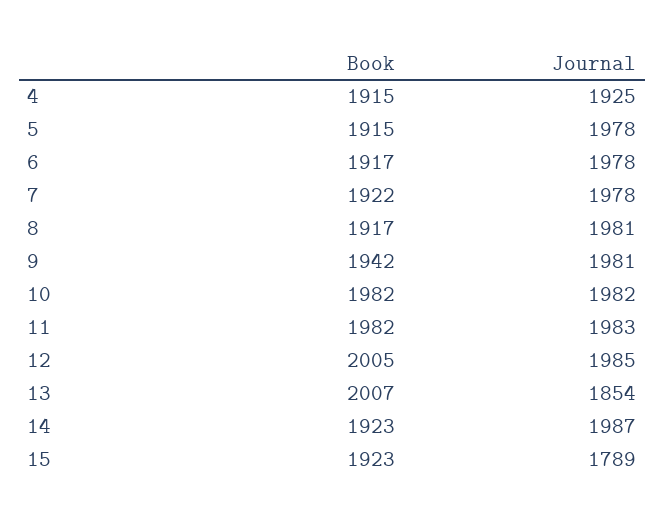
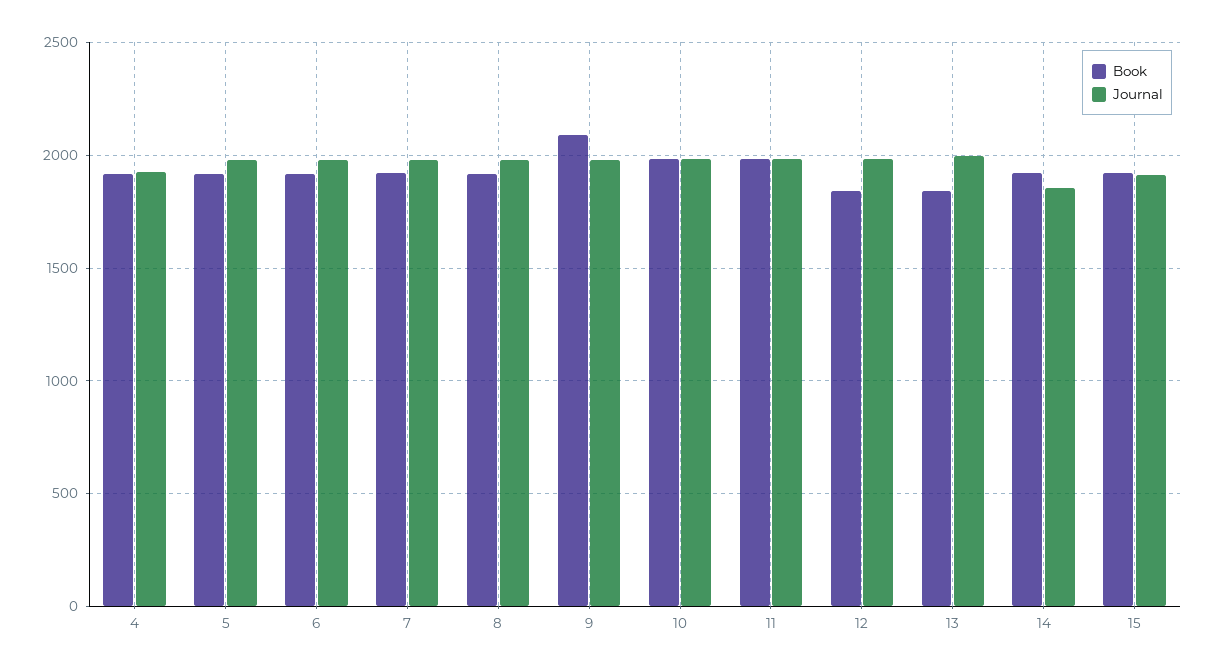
  {
    "Book": {
      "4": 1915,
      "5": 1915,
      "6": 1917,
      "7": 1922,
      "8": 1917,
-     "9": 1942,
+     "9": 2100,
      "10": 1982,
      "11": 1982,
-     "12": 2005,
+     "12": 1850,
-     "13": 2007,
+     "13": 1850,
      "14": 1923,
      "15": 1923
    },
    "Journal": {
      "4": 1925,
      "5": 1978,
      "6": 1978,
      "7": 1978,
      "8": 1981,
      "9": 1981,
      "10": 1982,
      "11": 1983,
      "12": 1985,
-     "13": 1854,
+     "13": 2000,
-     "14": 1987,
+     "14": 1850,
-     "15": 1789
+     "15": 1900
    }
  }

